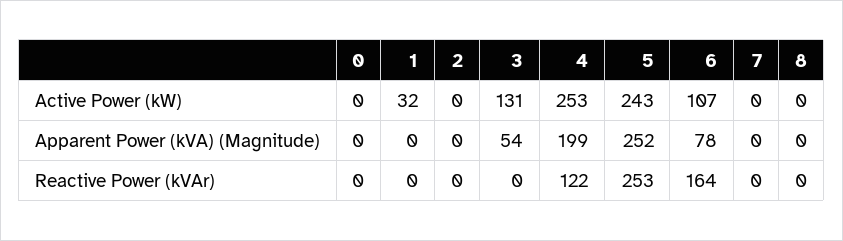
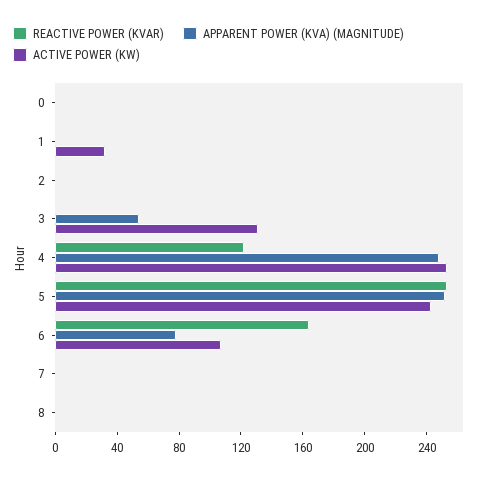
  {
    "Active Power (kW)": {
      "0": 0,
      "1": 32,
      "2": 0,
      "3": 131,
      "4": 253,
      "5": 243,
      "6": 107,
      "7": 0,
      "8": 0
    },
    "Apparent Power (kVA) (Magnitude)": {
      "0": 0,
      "1": 0,
      "2": 0,
      "3": 54,
-     "4": 199,
+     "4": 250,
      "5": 252,
      "6": 78,
      "7": 0,
      "8": 0
    },
    "Reactive Power (kVAr)": {
      "0": 0,
      "1": 0,
      "2": 0,
      "3": 0,
      "4": 122,
      "5": 253,
      "6": 164,
      "7": 0,
      "8": 0
    }
  }

